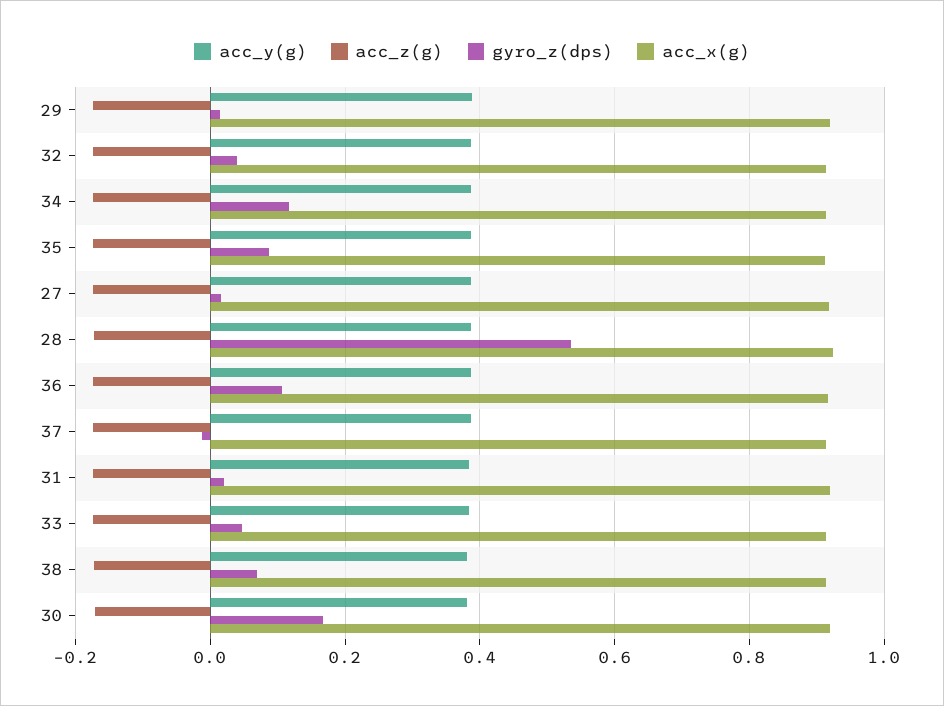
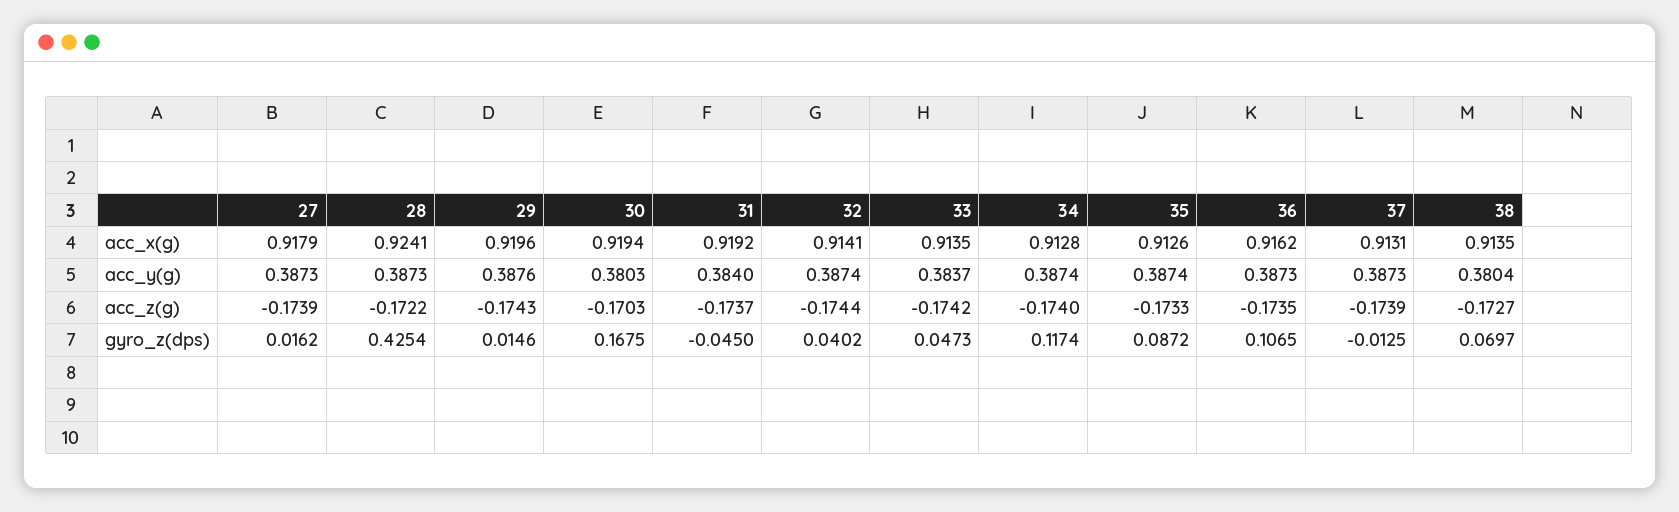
  {
    "acc_y(g)": {
      "29": 0.3876,
      "32": 0.3874,
      "34": 0.3874,
      "35": 0.3874,
      "27": 0.3873,
      "28": 0.3873,
      "36": 0.3873,
      "37": 0.3873,
      "31": 0.384,
      "33": 0.3837,
      "38": 0.3804,
      "30": 0.3803
    },
    "acc_z(g)": {
      "29": -0.1743,
      "32": -0.1744,
      "34": -0.174,
      "35": -0.1733,
      "27": -0.1739,
      "28": -0.1722,
      "36": -0.1735,
      "37": -0.1739,
      "31": -0.1737,
      "33": -0.1742,
      "38": -0.1727,
      "30": -0.1703
    },
    "gyro_z(dps)": {
      "29": 0.0146,
      "32": 0.0402,
      "34": 0.1174,
      "35": 0.0872,
      "27": 0.0162,
-     "28": 0.54,
+     "28": 0.4254,
      "36": 0.1065,
      "37": -0.0125,
-     "31": 0.02,
+     "31": -0.045,
      "33": 0.0473,
      "38": 0.0697,
      "30": 0.1675
    },
    "acc_x(g)": {
      "29": 0.9196,
      "32": 0.9141,
      "34": 0.9128,
      "35": 0.9126,
      "27": 0.9179,
      "28": 0.9241,
      "36": 0.9162,
      "37": 0.9131,
      "31": 0.9192,
      "33": 0.9135,
      "38": 0.9135,
      "30": 0.9194
    }
  }

